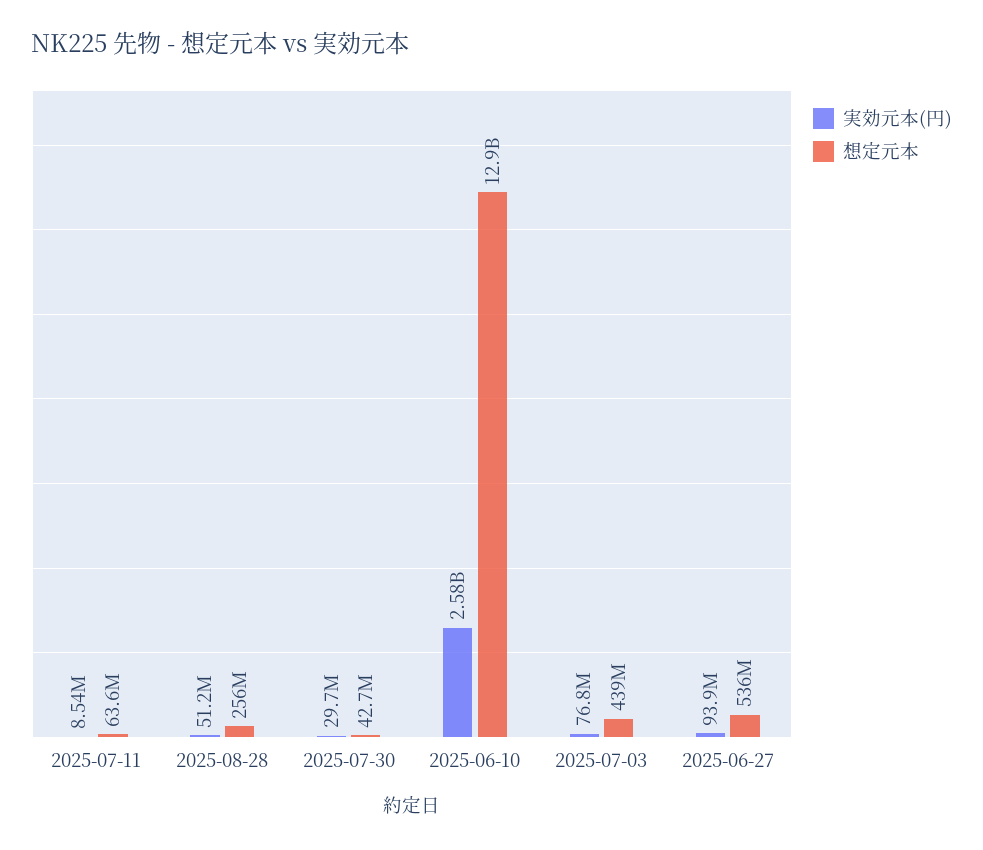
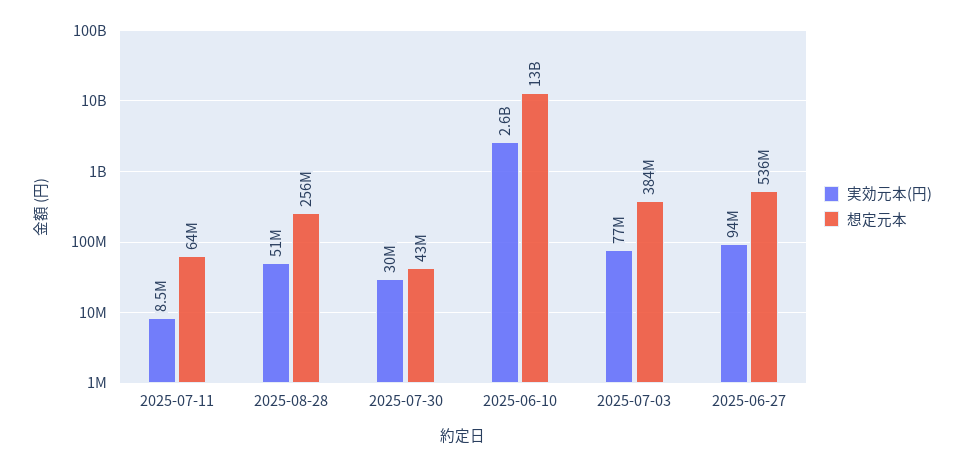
  {
    "実効元本(円)": {
      "2025-07-11": 8540000,
      "2025-08-28": 51200000,
      "2025-07-30": 29700000,
      "2025-06-10": 2580000000,
      "2025-07-03": 76800000,
      "2025-06-27": 93900000
    },
    "想定元本": {
      "2025-07-11": 63600000,
      "2025-08-28": 256000000,
      "2025-07-30": 42700000,
      "2025-06-10": 12900000000,
-     "2025-07-03": 439000000,
+     "2025-07-03": 384000000,
      "2025-06-27": 536000000
    }
  }

